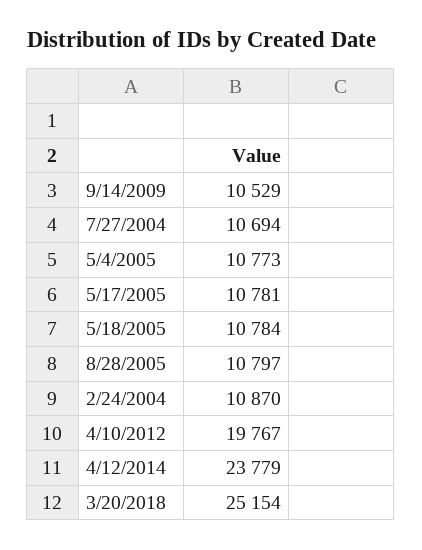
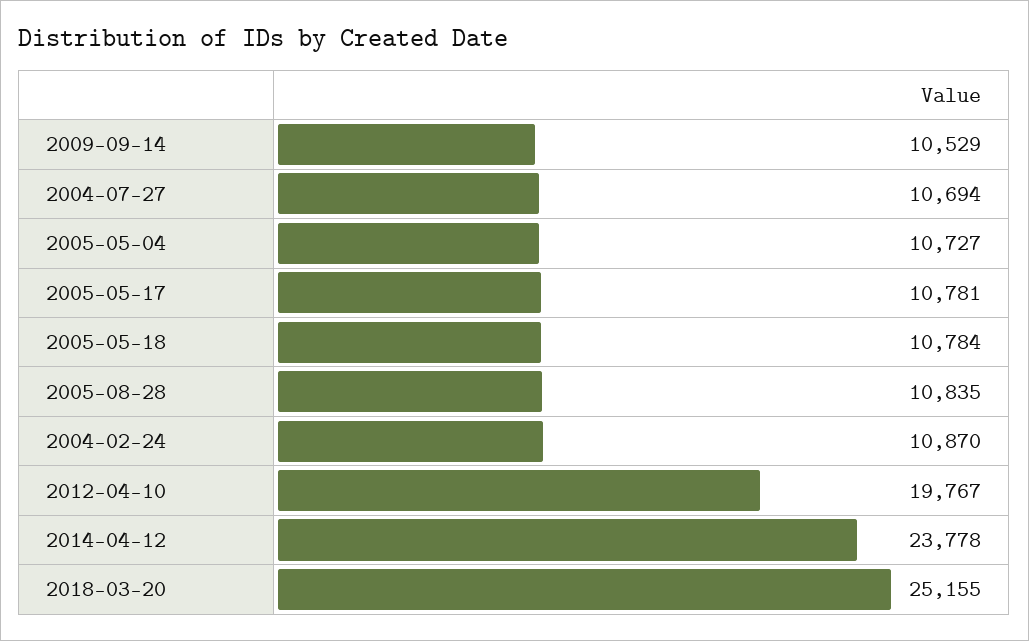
  {
    "9/14/2009": 10529,
    "7/27/2004": 10694,
-   "5/4/2005": 10773,
+   "5/4/2005": 10727,
    "5/17/2005": 10781,
    "5/18/2005": 10784,
-   "8/28/2005": 10797,
+   "8/28/2005": 10835,
    "2/24/2004": 10870,
    "4/10/2012": 19767,
-   "4/12/2014": 23779,
+   "4/12/2014": 23778,
-   "3/20/2018": 25154
+   "3/20/2018": 25155
  }

